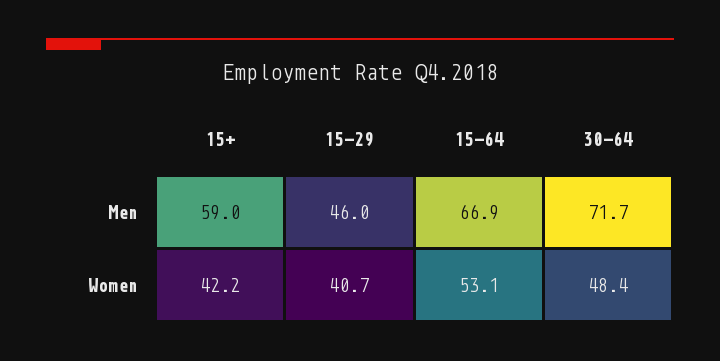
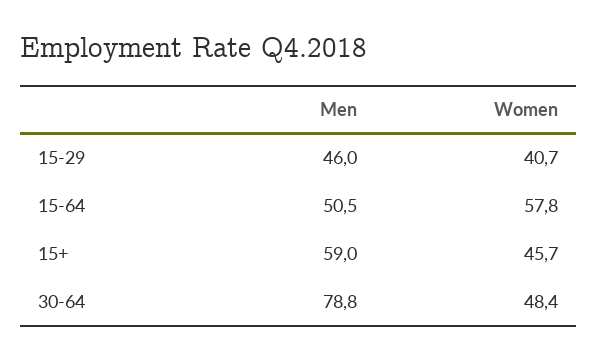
  {
    "15+": {
      "Men": 59,
-     "Women": 42.2
+     "Women": 45.7
    },
    "15-29": {
      "Men": 46,
      "Women": 40.7
    },
    "15-64": {
-     "Men": 66.9,
+     "Men": 50.5,
-     "Women": 53.1
+     "Women": 57.8
    },
    "30-64": {
-     "Men": 71.7,
+     "Men": 78.8,
      "Women": 48.4
    }
  }

